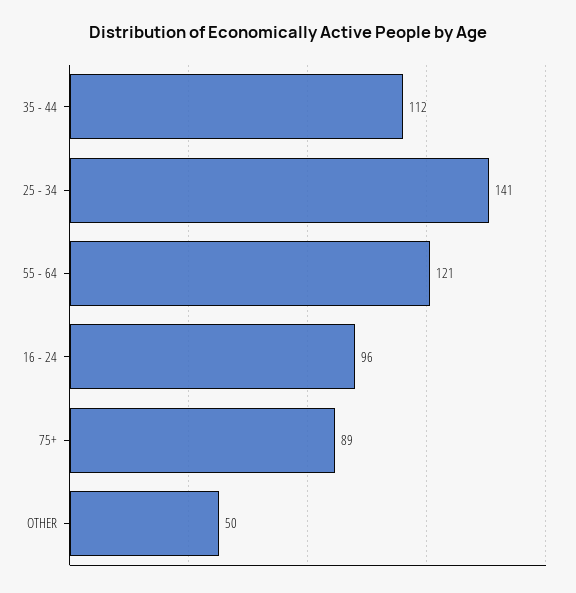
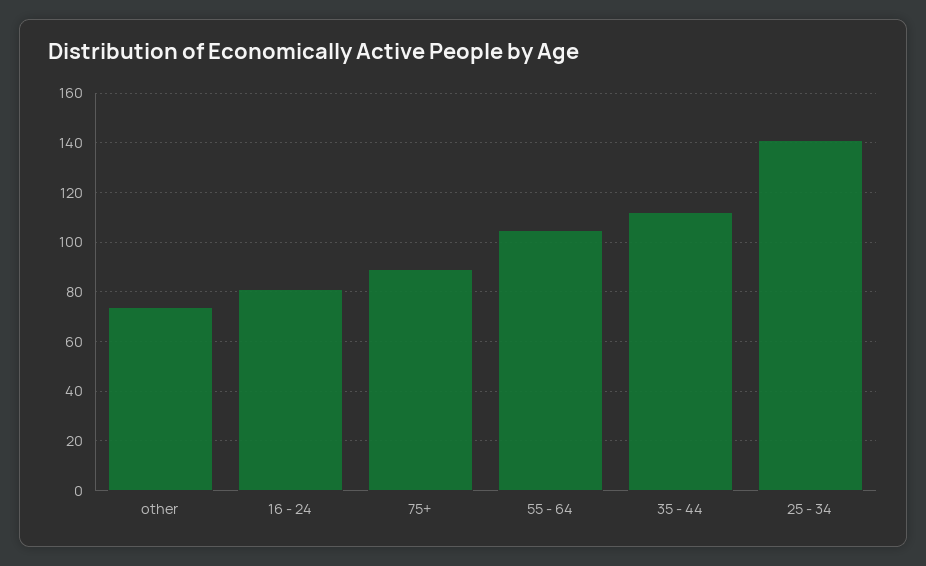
  {
    "35 - 44": 112,
    "25 - 34": 141,
-   "55 - 64": 121,
+   "55 - 64": 105,
-   "16 - 24": 96,
+   "16 - 24": 80,
    "75+": 89,
-   "OTHER": 50
+   "OTHER": 75
  }

